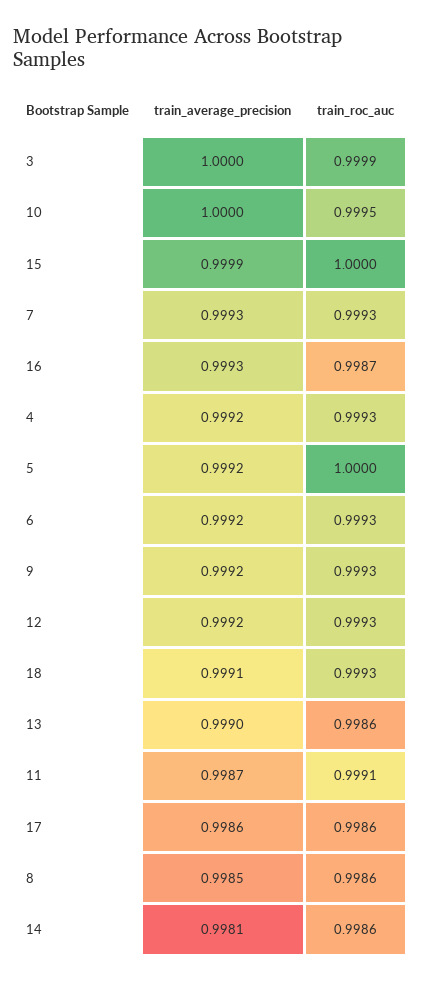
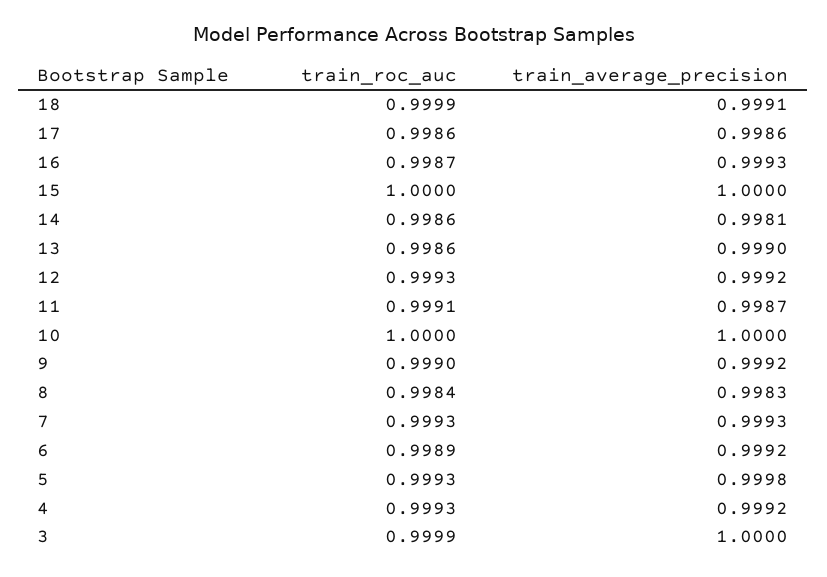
  {
    "train_average_precision": {
      "3": 1,
      "10": 1,
-     "15": 0.9999,
+     "15": 1,
      "7": 0.9993,
      "16": 0.9993,
      "4": 0.9992,
-     "5": 0.9992,
+     "5": 0.9998,
      "6": 0.9992,
      "9": 0.9992,
      "12": 0.9992,
      "18": 0.9991,
      "13": 0.999,
      "11": 0.9987,
      "17": 0.9986,
-     "8": 0.9985,
+     "8": 0.9983,
      "14": 0.9981
    },
    "train_roc_auc": {
      "3": 0.9999,
-     "10": 0.9995,
+     "10": 1,
      "15": 1,
      "7": 0.9993,
      "16": 0.9987,
      "4": 0.9993,
-     "5": 1,
+     "5": 0.9993,
-     "6": 0.9993,
+     "6": 0.9989,
-     "9": 0.9993,
+     "9": 0.999,
      "12": 0.9993,
-     "18": 0.9993,
+     "18": 0.9999,
      "13": 0.9986,
      "11": 0.9991,
      "17": 0.9986,
-     "8": 0.9986,
+     "8": 0.9984,
      "14": 0.9986
    }
  }

